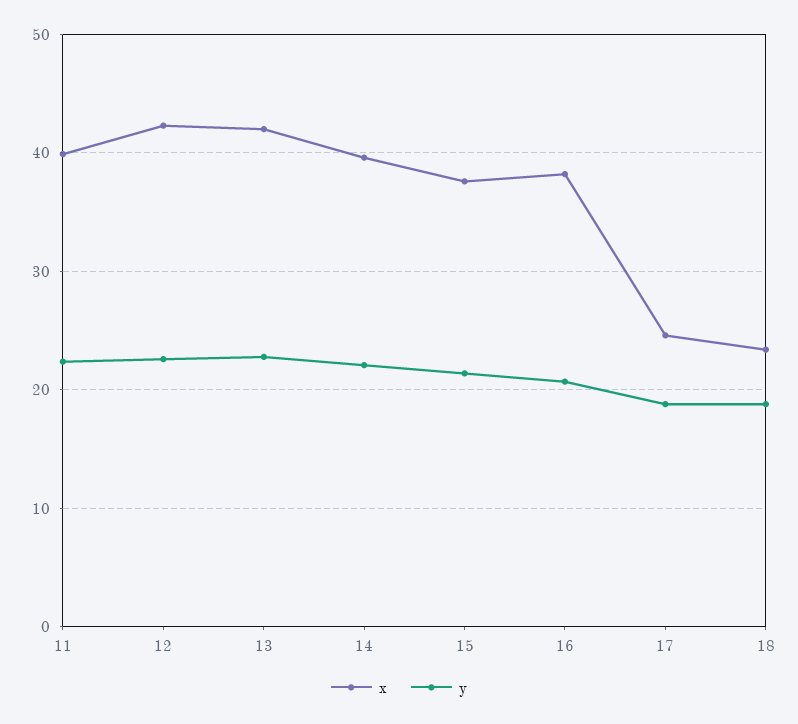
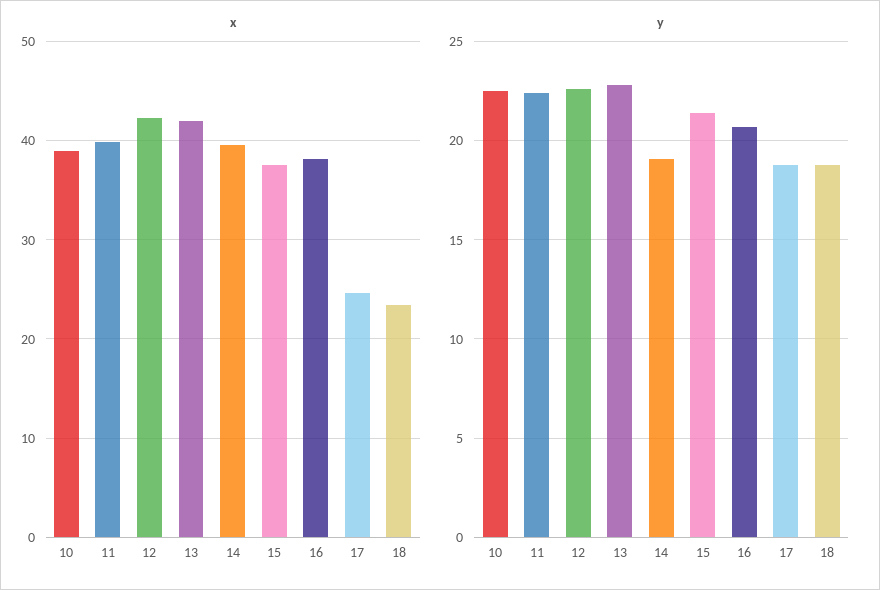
  {
    "x": {
      "11": 40,
      "12": 42,
      "13": 42,
      "14": 40,
      "15": 38,
      "16": 38,
      "17": 25,
-     "18": 23
+     "18": 23,
+     "10": 39
    },
    "y": {
      "11": 22.5,
      "12": 22.5,
      "13": 23,
-     "14": 22,
+     "14": 19,
      "15": 21.5,
      "16": 20.5,
      "17": 19,
-     "18": 19
+     "18": 19,
+     "10": 22.5
    }
  }

